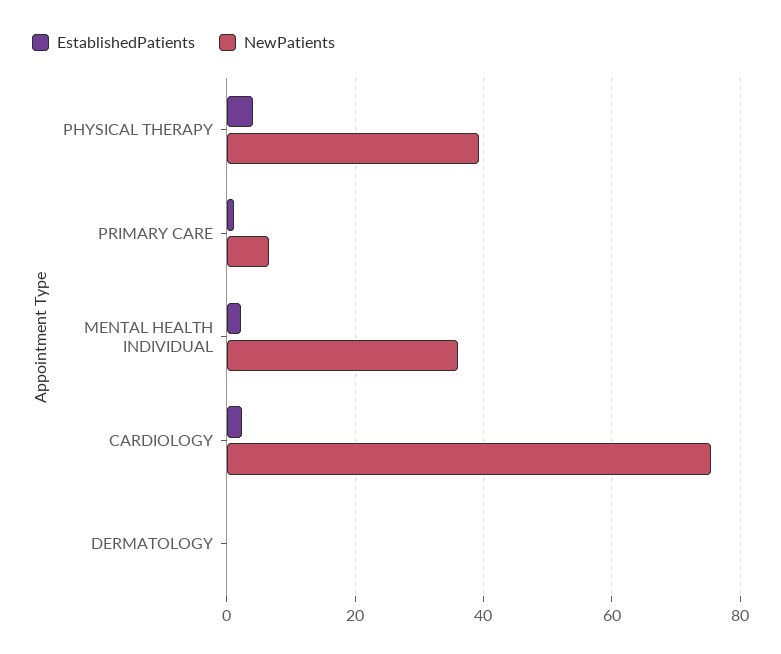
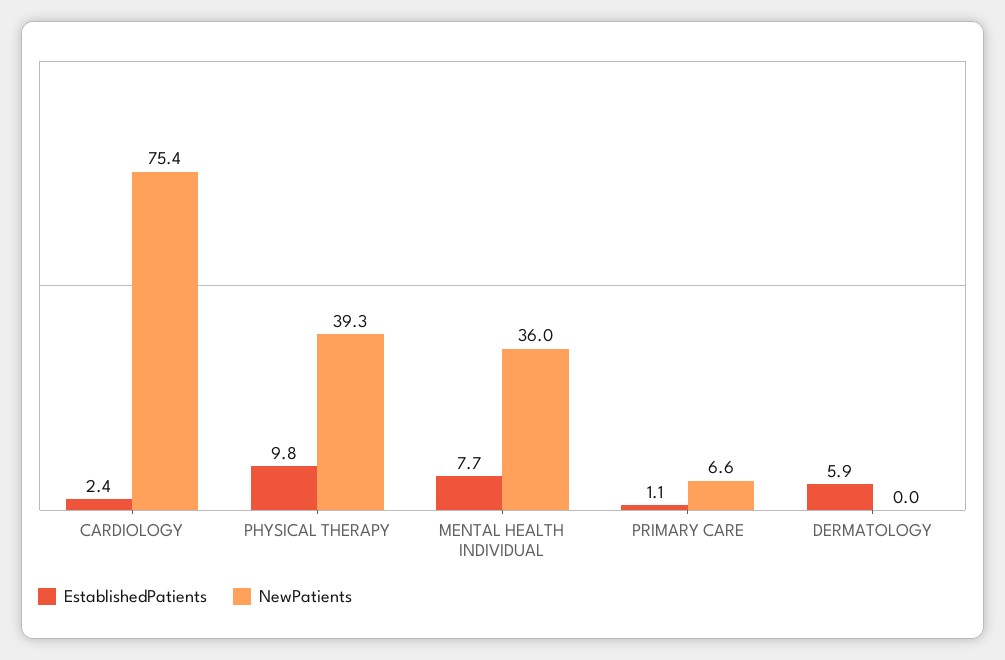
  {
    "EstablishedPatients": {
-     "PHYSICAL THERAPY": 4,
+     "PHYSICAL THERAPY": 9.8,
      "PRIMARY CARE": 1.1,
-     "MENTAL HEALTH INDIVIDUAL": 2,
+     "MENTAL HEALTH INDIVIDUAL": 7.7,
      "CARDIOLOGY": 2.4,
-     "DERMATOLOGY": 0
+     "DERMATOLOGY": 5.9
    },
    "NewPatients": {
      "PHYSICAL THERAPY": 39.3,
      "PRIMARY CARE": 6.6,
      "MENTAL HEALTH INDIVIDUAL": 36,
      "CARDIOLOGY": 75.4,
      "DERMATOLOGY": 0
    }
  }

